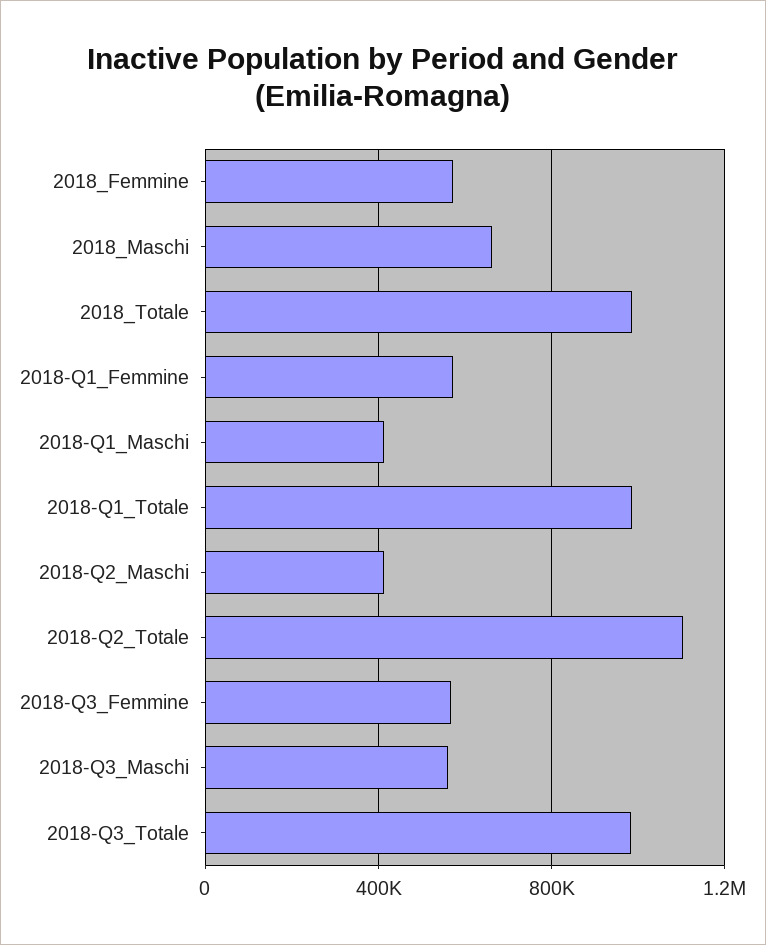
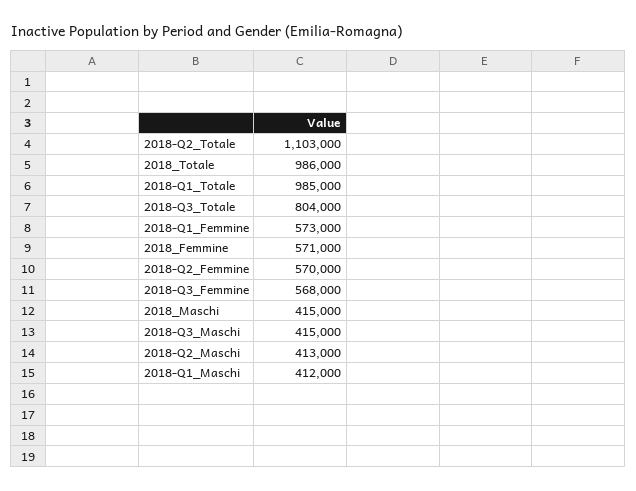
  {
    "2018_Femmine": 571000,
-   "2018_Maschi": 650000,
+   "2018_Maschi": 415000,
    "2018_Totale": 986000,
    "2018-Q1_Femmine": 573000,
    "2018-Q1_Maschi": 412000,
    "2018-Q1_Totale": 985000,
    "2018-Q2_Maschi": 413000,
    "2018-Q2_Totale": 1103000,
    "2018-Q3_Femmine": 568000,
-   "2018-Q3_Maschi": 550000,
+   "2018-Q3_Maschi": 415000,
-   "2018-Q3_Totale": 1000000
+   "2018-Q3_Totale": 804000,
+   "2018-Q2_Femmine": 570000
  }

